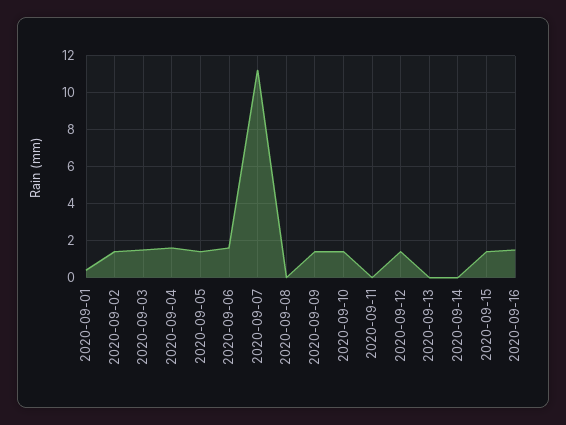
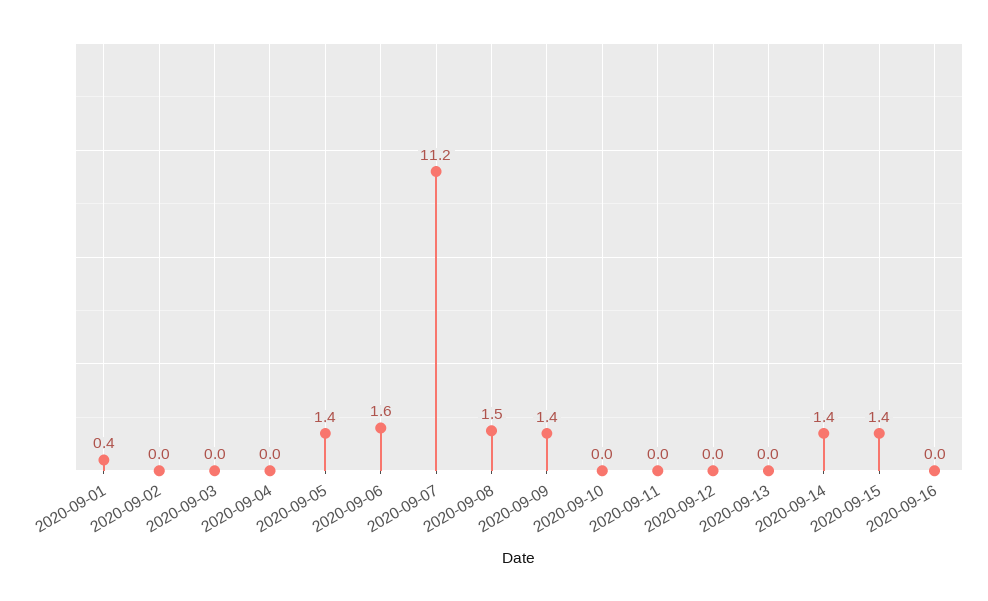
  {
    "2020-09-01": 0.4,
-   "2020-09-02": 1.5,
+   "2020-09-02": 0,
-   "2020-09-03": 1.5,
+   "2020-09-03": 0,
-   "2020-09-04": 1.5,
+   "2020-09-04": 0,
    "2020-09-05": 1.4,
    "2020-09-06": 1.6,
    "2020-09-07": 11.2,
-   "2020-09-08": 0,
+   "2020-09-08": 1.5,
    "2020-09-09": 1.4,
-   "2020-09-10": 1.5,
+   "2020-09-10": 0,
    "2020-09-11": 0,
-   "2020-09-12": 1.5,
+   "2020-09-12": 0,
    "2020-09-13": 0,
-   "2020-09-14": 0,
+   "2020-09-14": 1.4,
    "2020-09-15": 1.4,
-   "2020-09-16": 1.5
+   "2020-09-16": 0
  }

